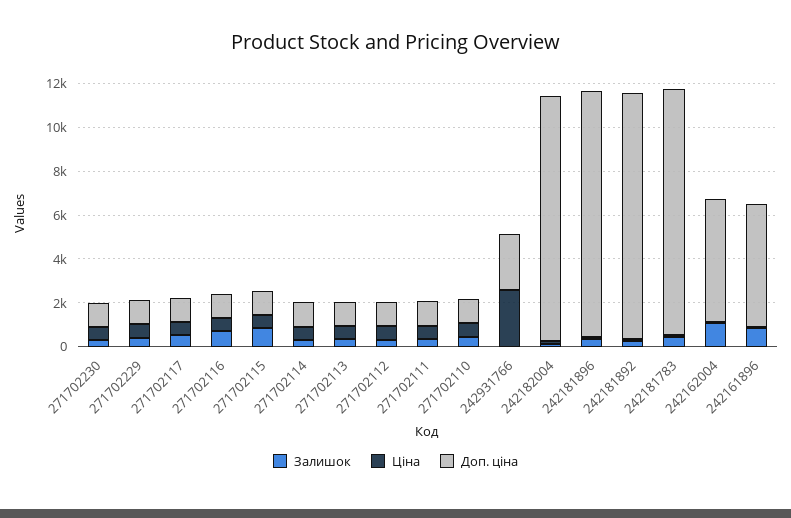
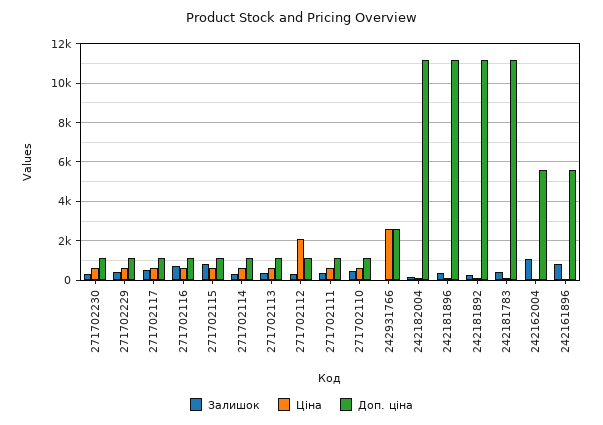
  {
    "Залишок": {
      "271702230": 500,
      "271702229": 500,
      "271702117": 500,
      "271702116": 500,
      "271702115": 1000,
      "271702114": 500,
      "271702113": 500,
      "271702112": 500,
      "271702111": 500,
      "271702110": 500,
      "242931766": 0,
      "242182004": 0,
      "242181896": 500,
      "242181892": 500,
      "242181783": 500,
      "242162004": 1000,
      "242161896": 1000
    },
    "Ціна": {
      "271702230": 500,
      "271702229": 500,
      "271702117": 500,
      "271702116": 500,
      "271702115": 500,
      "271702114": 500,
      "271702113": 500,
-     "271702112": 500,
+     "271702112": 2000,
      "271702111": 500,
      "271702110": 500,
      "242931766": 2500,
      "242182004": 0,
      "242181896": 0,
      "242181892": 0,
      "242181783": 0,
      "242162004": 0,
      "242161896": 0
    },
    "Доп. ціна": {
      "271702230": 1000,
      "271702229": 1000,
      "271702117": 1000,
      "271702116": 1000,
      "271702115": 1000,
      "271702114": 1000,
      "271702113": 1000,
      "271702112": 1000,
      "271702111": 1000,
      "271702110": 1000,
      "242931766": 2500,
      "242182004": 11000,
      "242181896": 11000,
      "242181892": 11000,
      "242181783": 11000,
      "242162004": 5500,
      "242161896": 5500
    }
  }

